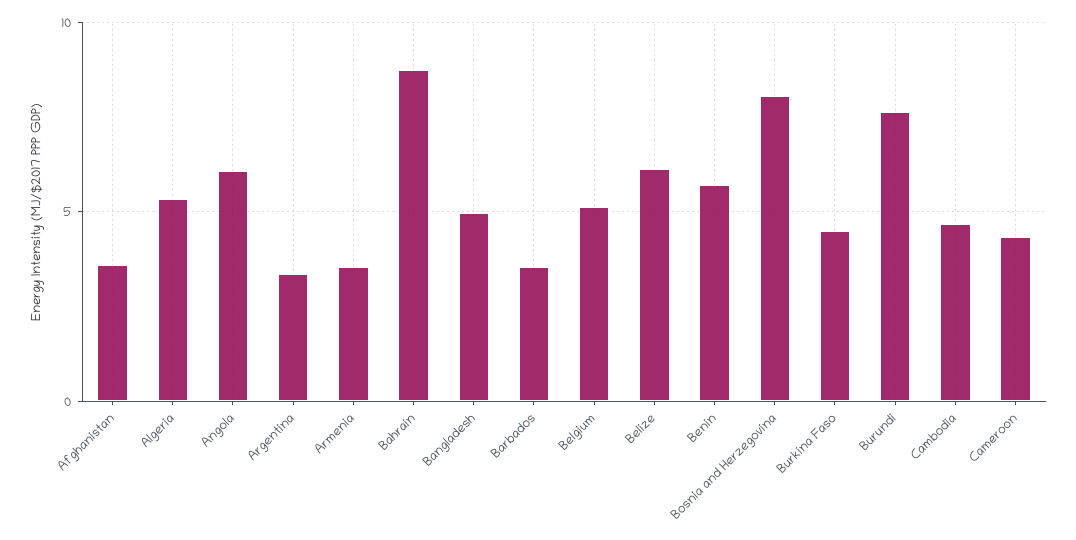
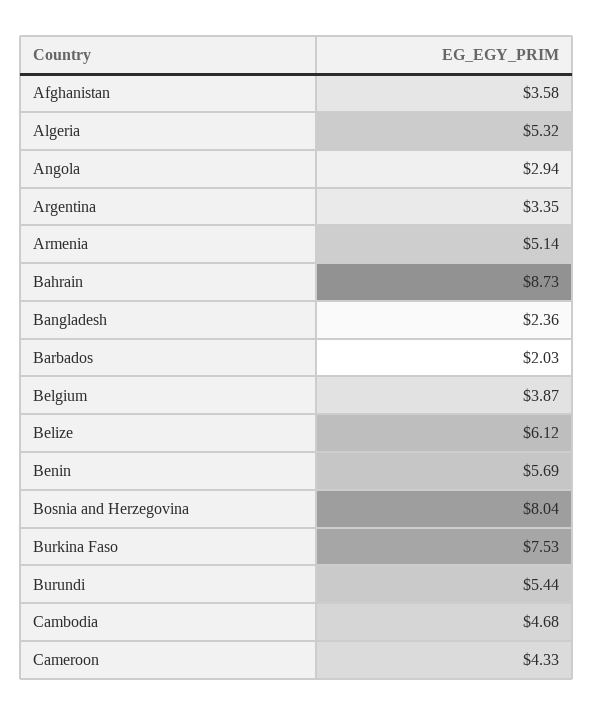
  {
    "Afghanistan": 3.58,
    "Algeria": 5.32,
-   "Angola": 6,
+   "Angola": 2.94,
    "Argentina": 3.35,
-   "Armenia": 3.5,
+   "Armenia": 5.14,
    "Bahrain": 8.73,
-   "Bangladesh": 5,
+   "Bangladesh": 2.36,
-   "Barbados": 3.5,
+   "Barbados": 2.03,
-   "Belgium": 5,
+   "Belgium": 3.87,
    "Belize": 6.12,
    "Benin": 5.69,
    "Bosnia and Herzegovina": 8.04,
-   "Burkina Faso": 4.5,
+   "Burkina Faso": 7.53,
-   "Burundi": 7.5,
+   "Burundi": 5.44,
    "Cambodia": 4.68,
    "Cameroon": 4.33
  }

